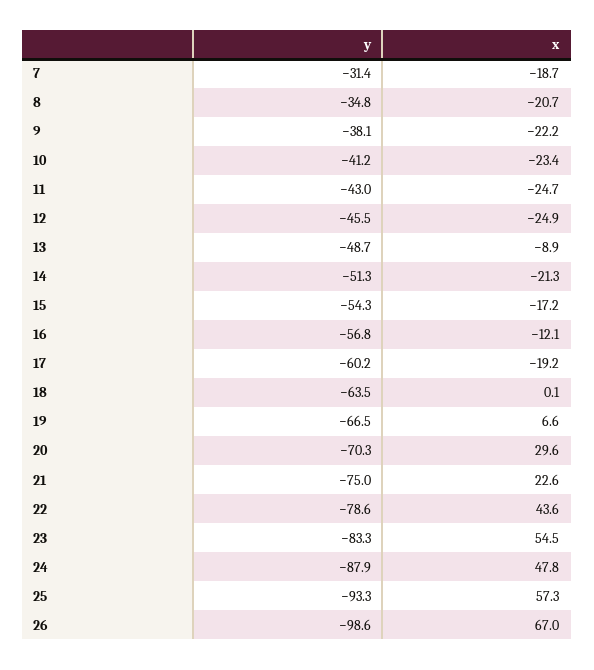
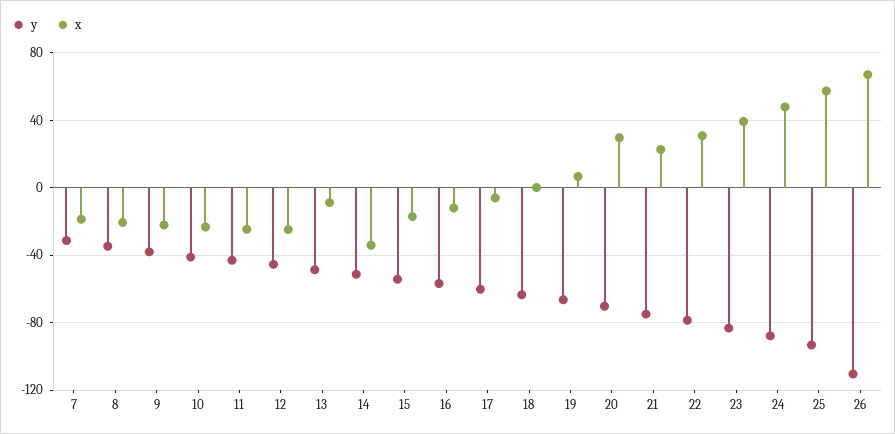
  {
    "y": {
      "7": -31.4,
      "8": -34.8,
      "9": -38.1,
      "10": -41.2,
      "11": -43,
      "12": -45.5,
      "13": -48.7,
      "14": -51.3,
      "15": -54.3,
      "16": -56.8,
      "17": -60.2,
      "18": -63.5,
      "19": -66.5,
      "20": -70.3,
      "21": -75,
      "22": -78.6,
      "23": -83.3,
      "24": -87.9,
      "25": -93.3,
-     "26": -98.6
+     "26": -110
    },
    "x": {
      "7": -18.7,
      "8": -20.7,
      "9": -22.2,
      "10": -23.4,
      "11": -24.7,
      "12": -24.9,
      "13": -8.9,
-     "14": -21.3,
+     "14": -35,
      "15": -17.2,
      "16": -12.1,
-     "17": -19.2,
+     "17": -5,
      "18": 0.1,
      "19": 6.6,
      "20": 29.6,
      "21": 22.6,
-     "22": 43.6,
+     "22": 30,
-     "23": 54.5,
+     "23": 40,
      "24": 47.8,
      "25": 57.3,
      "26": 67
    }
  }

